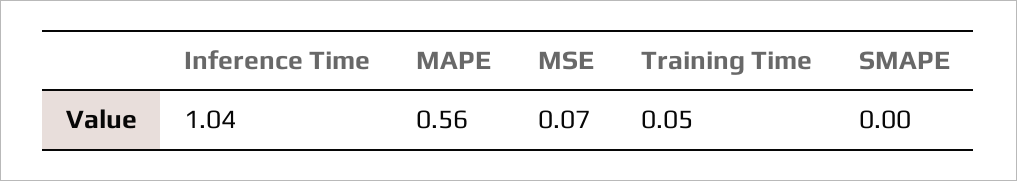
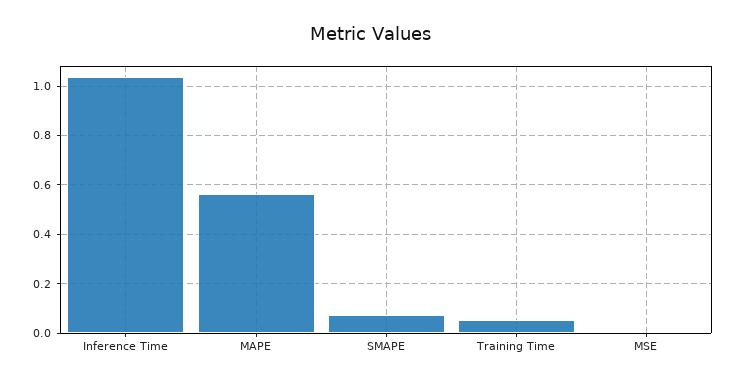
  {
    "Inference Time": 1.04,
    "MAPE": 0.56,
-   "MSE": 0.07,
+   "MSE": 0,
    "Training Time": 0.05,
-   "SMAPE": 0
+   "SMAPE": 0.075
  }

